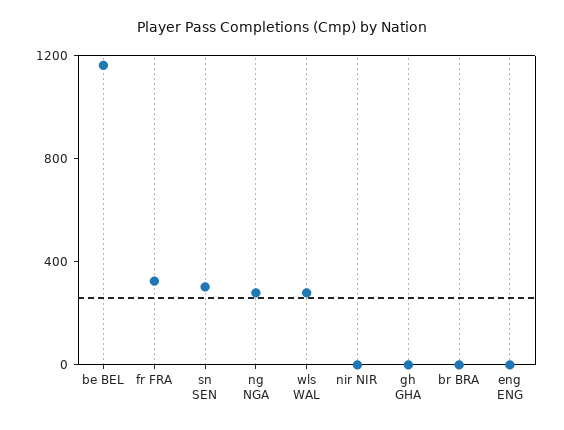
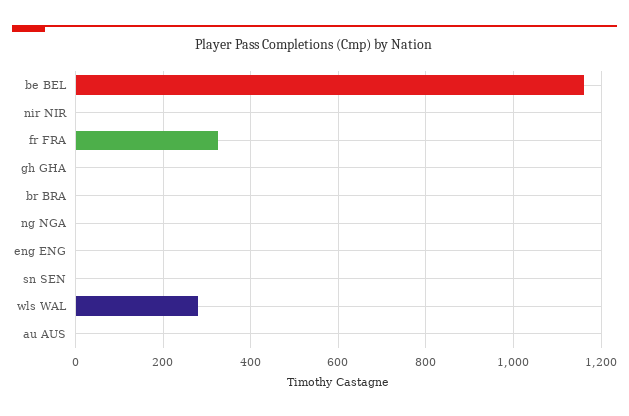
  {
    "be BEL": 1160,
    "fr FRA": 320,
-   "sn SEN": 300,
+   "sn SEN": 0,
-   "ng NGA": 300,
+   "ng NGA": 0,
    "wls WAL": 280,
    "nir NIR": 0,
    "gh GHA": 0,
    "br BRA": 0,
-   "eng ENG": 0
+   "eng ENG": 0,
+   "au AUS": 0
  }

